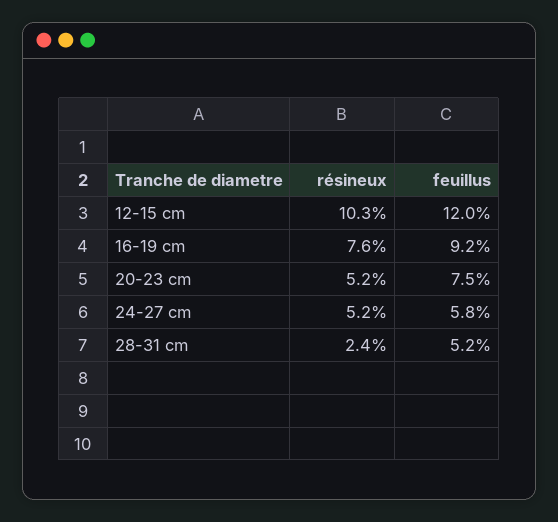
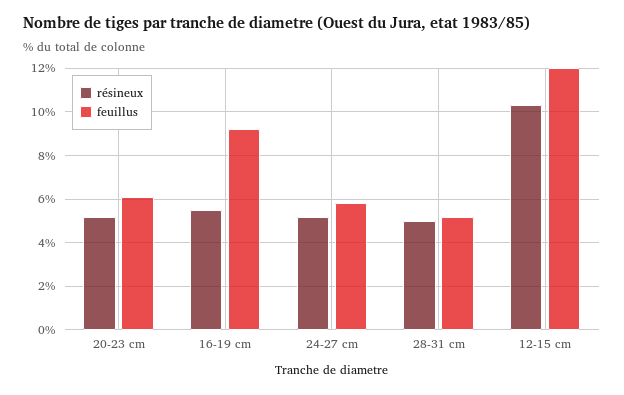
  {
    "résineux": {
      "12-15 cm": 10.3,
-     "16-19 cm": 7.6,
+     "16-19 cm": 5.5,
      "20-23 cm": 5.2,
      "24-27 cm": 5.2,
-     "28-31 cm": 2.4
+     "28-31 cm": 5
    },
    "feuillus": {
      "12-15 cm": 12,
      "16-19 cm": 9.2,
-     "20-23 cm": 7.5,
+     "20-23 cm": 6,
      "24-27 cm": 5.8,
      "28-31 cm": 5.2
    }
  }

